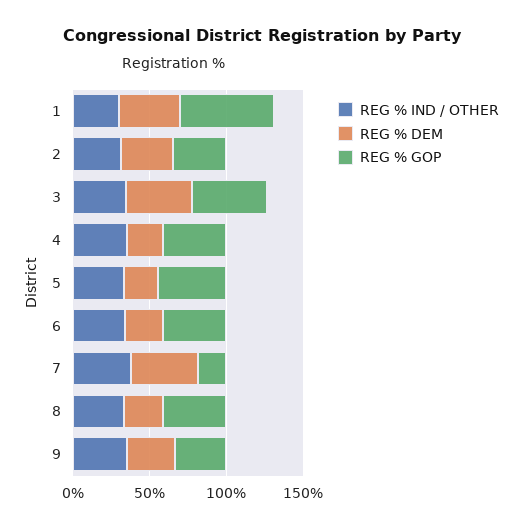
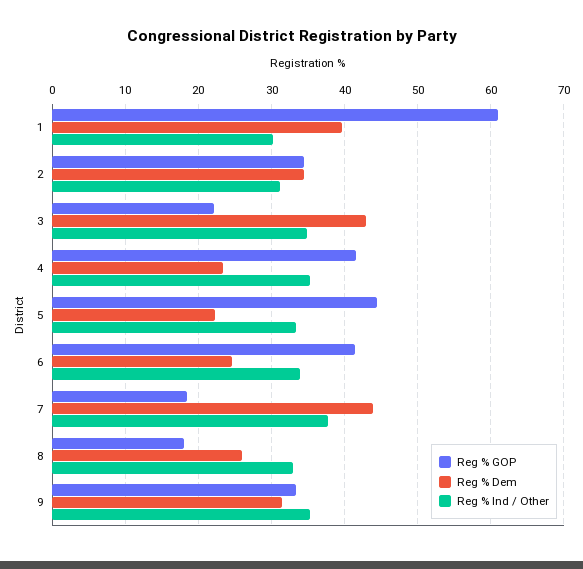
  {
    "REG % IND / OTHER": {
      "1": 30,
      "2": 31,
      "3": 35,
      "4": 35,
      "5": 33,
      "6": 34,
      "7": 38,
      "8": 33,
      "9": 35
    },
    "REG % DEM": {
      "1": 40,
      "2": 34,
      "3": 43,
      "4": 23,
      "5": 22,
      "6": 25,
      "7": 44,
      "8": 26,
      "9": 31
    },
    "REG % GOP": {
      "1": 61,
      "2": 35,
-     "3": 50,
+     "3": 22,
      "4": 42,
      "5": 44,
      "6": 41,
      "7": 18,
-     "8": 40,
+     "8": 18,
      "9": 33
    }
  }

